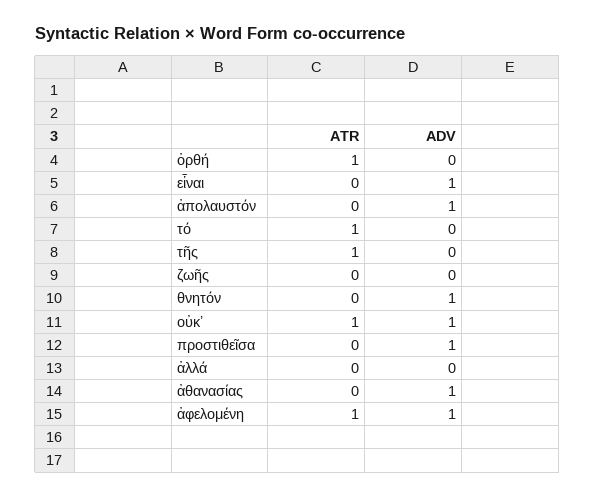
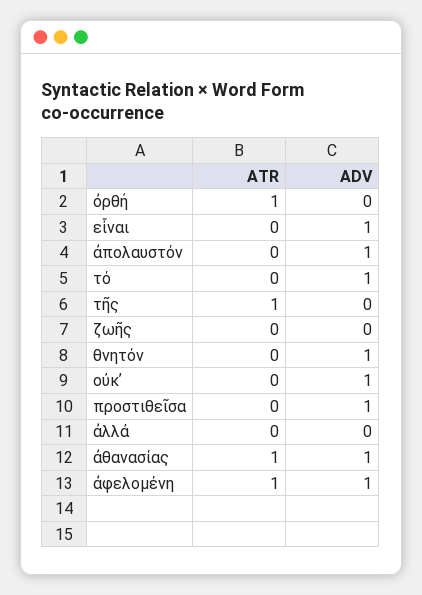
  {
    "ATR": {
      "ὀρθή": 1,
      "εἶναι": 0,
      "ἀπολαυστόν": 0,
-     "τό": 1,
+     "τό": 0,
      "τῆς": 1,
      "ζωῆς": 0,
      "θνητόν": 0,
-     "οὐκʼ": 1,
+     "οὐκʼ": 0,
      "προστιθεῖσα": 0,
      "ἀλλά": 0,
-     "ἀθανασίας": 0,
+     "ἀθανασίας": 1,
      "ἀφελομένη": 1
    },
    "ADV": {
      "ὀρθή": 0,
      "εἶναι": 1,
      "ἀπολαυστόν": 1,
-     "τό": 0,
+     "τό": 1,
      "τῆς": 0,
      "ζωῆς": 0,
      "θνητόν": 1,
      "οὐκʼ": 1,
      "προστιθεῖσα": 1,
      "ἀλλά": 0,
      "ἀθανασίας": 1,
      "ἀφελομένη": 1
    }
  }

